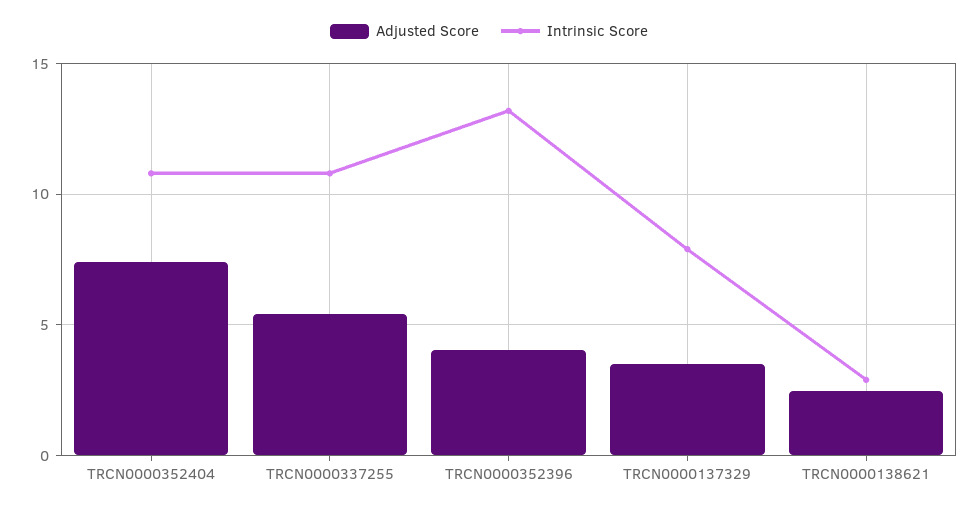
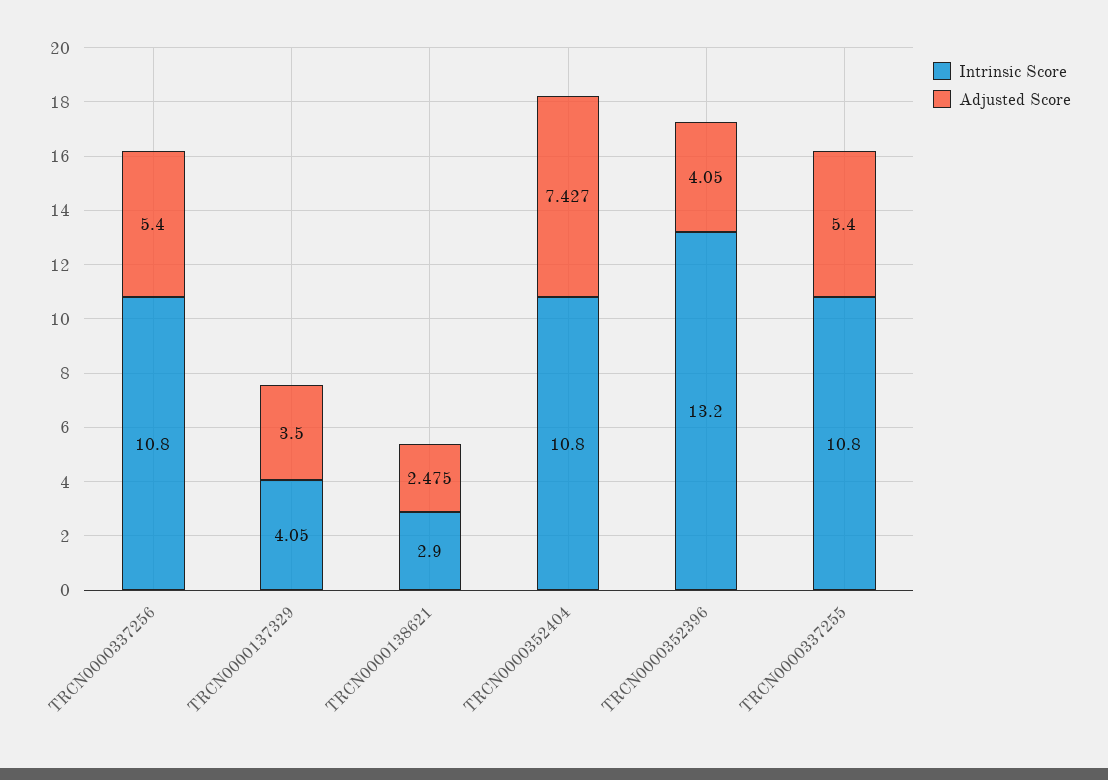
  {
    "Adjusted Score": {
      "TRCN0000352404": 7.427,
      "TRCN0000337255": 5.4,
      "TRCN0000352396": 4.05,
      "TRCN0000137329": 3.5,
-     "TRCN0000138621": 2.475
+     "TRCN0000138621": 2.475,
+     "TRCN0000337256": 5.4
    },
    "Intrinsic Score": {
      "TRCN0000352404": 10.8,
      "TRCN0000337255": 10.8,
      "TRCN0000352396": 13.2,
-     "TRCN0000137329": 8,
+     "TRCN0000137329": 4.05,
-     "TRCN0000138621": 2.9
+     "TRCN0000138621": 2.9,
+     "TRCN0000337256": 10.8
    }
  }

